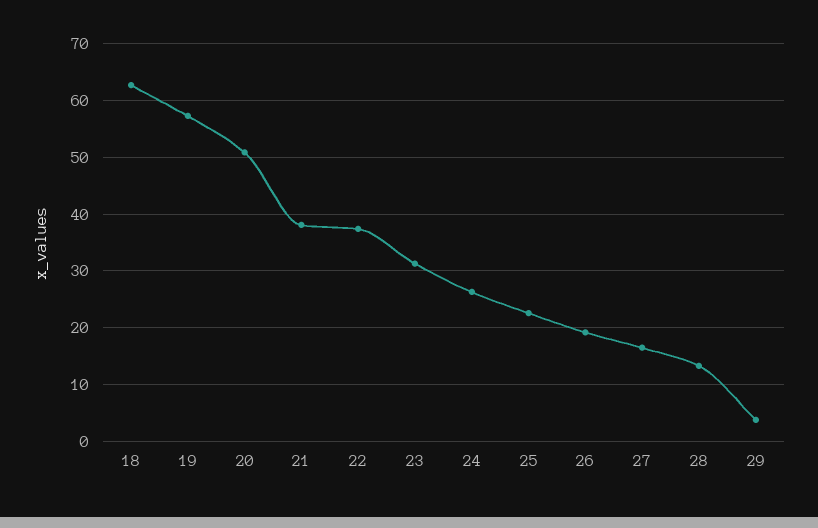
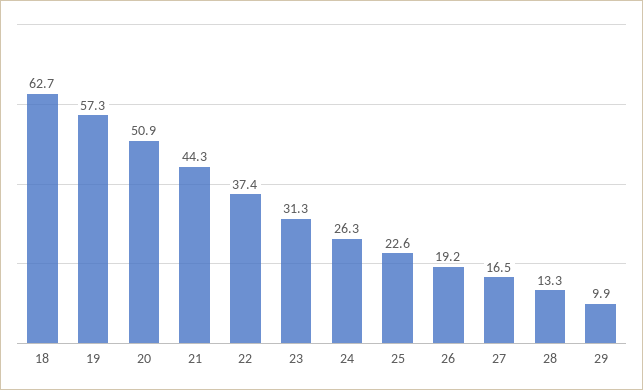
  {
    "18": 62.7,
    "19": 57.3,
    "20": 50.9,
-   "21": 38,
+   "21": 44.3,
    "22": 37.4,
    "23": 31.3,
    "24": 26.3,
    "25": 22.6,
    "26": 19.2,
    "27": 16.5,
    "28": 13.3,
-   "29": 4
+   "29": 9.9
  }

